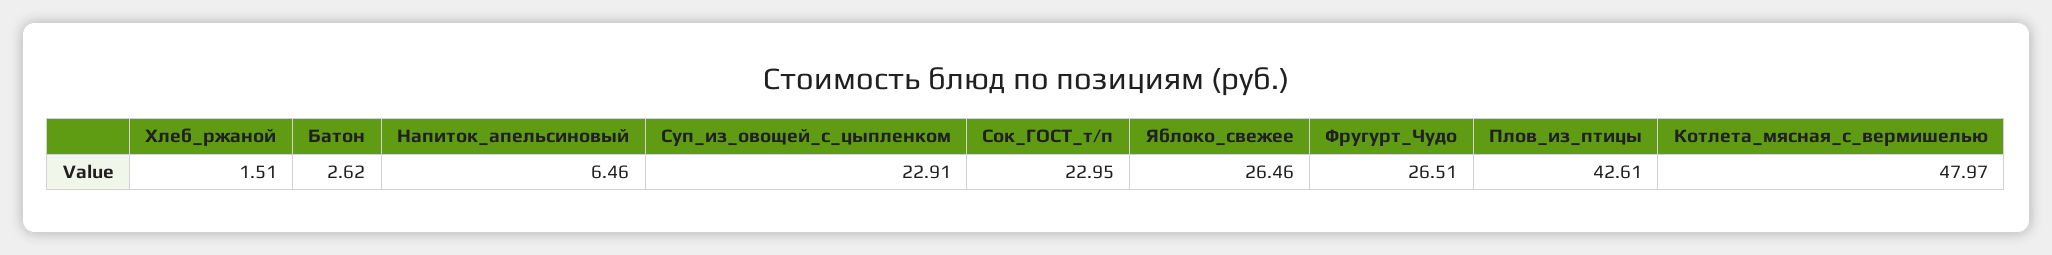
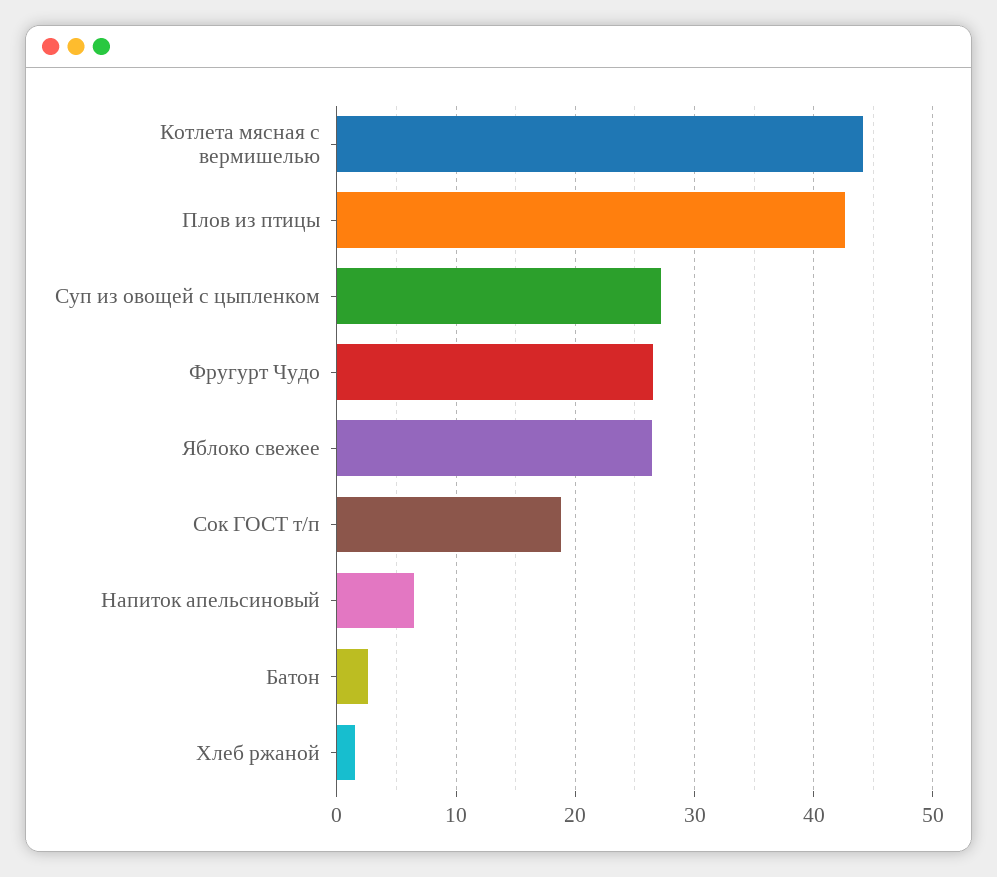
  {
    "Хлеб_ржаной": 1.51,
    "Батон": 2.62,
    "Напиток_апельсиновый": 6.46,
-   "Суп_из_овощей_с_цыпленком": 22.91,
+   "Суп_из_овощей_с_цыпленком": 27,
-   "Сок_ГОСТ_т/п": 22.95,
+   "Сок_ГОСТ_т/п": 19,
    "Яблоко_свежее": 26.46,
    "Фругурт_Чудо": 26.51,
    "Плов_из_птицы": 42.61,
-   "Котлета_мясная_с_вермишелью": 47.97
+   "Котлета_мясная_с_вермишелью": 44
  }

